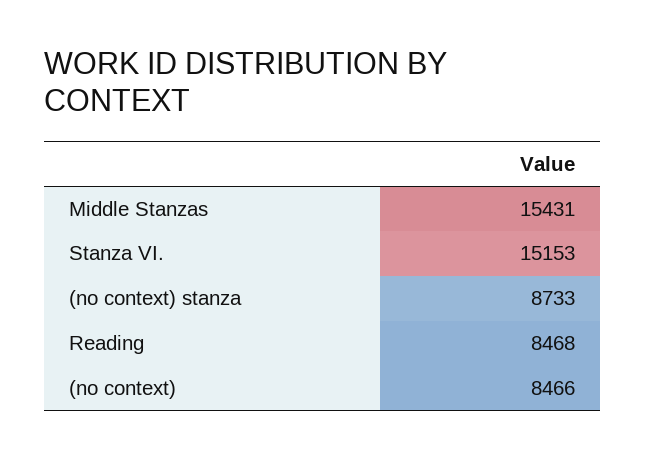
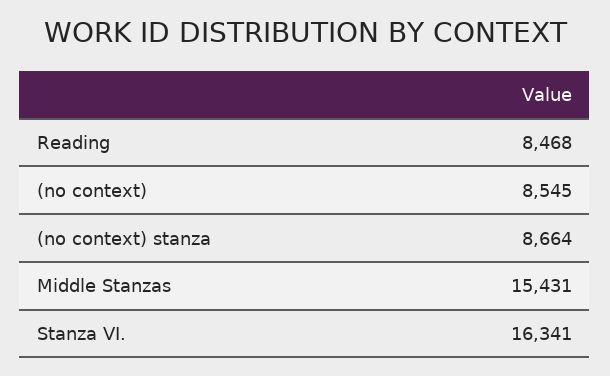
  {
    "Middle Stanzas": 15431,
-   "Stanza VI.": 15153,
+   "Stanza VI.": 16341,
-   "(no context) stanza": 8733,
+   "(no context) stanza": 8664,
    "Reading": 8468,
-   "(no context)": 8466
+   "(no context)": 8545
  }

